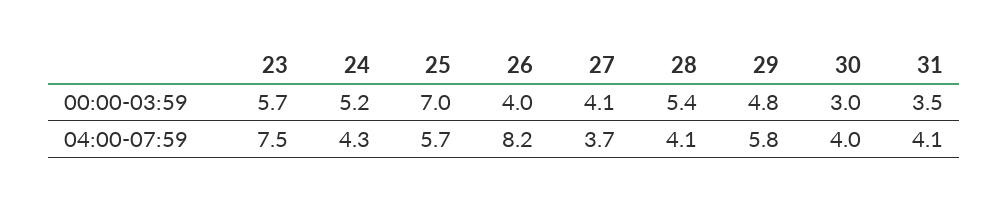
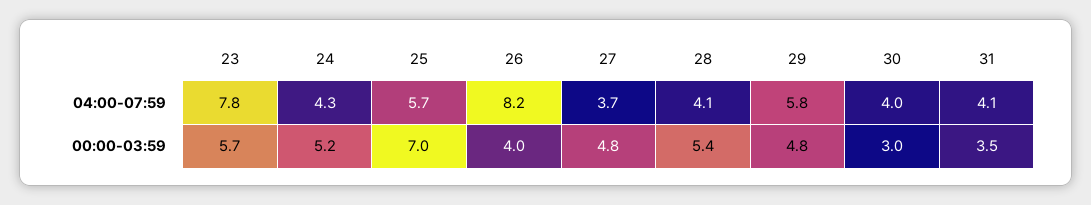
  {
    "23": {
      "00:00-03:59": 5.7,
-     "04:00-07:59": 7.5
+     "04:00-07:59": 7.8
    },
    "24": {
      "00:00-03:59": 5.2,
      "04:00-07:59": 4.3
    },
    "25": {
      "00:00-03:59": 7,
      "04:00-07:59": 5.7
    },
    "26": {
      "00:00-03:59": 4,
      "04:00-07:59": 8.2
    },
    "27": {
-     "00:00-03:59": 4.1,
+     "00:00-03:59": 4.8,
      "04:00-07:59": 3.7
    },
    "28": {
      "00:00-03:59": 5.4,
      "04:00-07:59": 4.1
    },
    "29": {
      "00:00-03:59": 4.8,
      "04:00-07:59": 5.8
    },
    "30": {
      "00:00-03:59": 3,
      "04:00-07:59": 4
    },
    "31": {
      "00:00-03:59": 3.5,
      "04:00-07:59": 4.1
    }
  }

